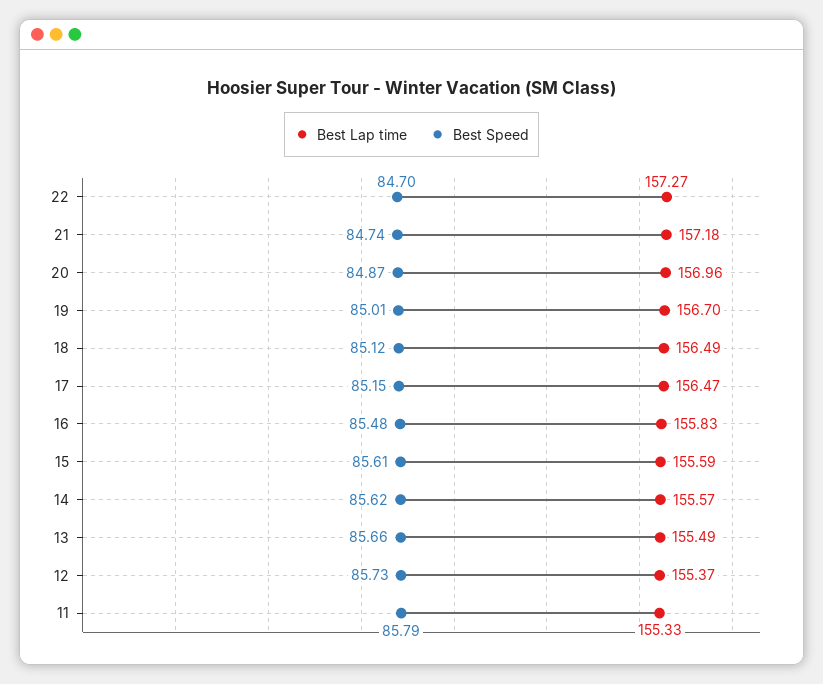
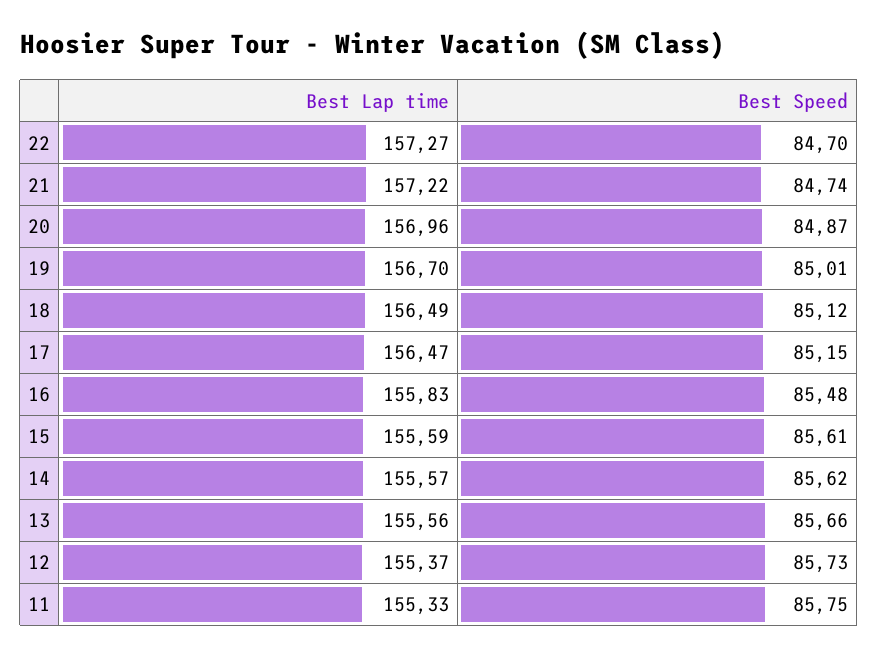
  {
    "Best Lap time": {
      "22": 157.27,
-     "21": 157.18,
+     "21": 157.22,
      "20": 156.96,
      "19": 156.7,
      "18": 156.49,
      "17": 156.47,
      "16": 155.83,
      "15": 155.59,
      "14": 155.57,
-     "13": 155.49,
+     "13": 155.56,
      "12": 155.37,
      "11": 155.33
    },
    "Best Speed": {
      "22": 84.7,
      "21": 84.74,
      "20": 84.87,
      "19": 85.01,
      "18": 85.12,
      "17": 85.15,
      "16": 85.48,
      "15": 85.61,
      "14": 85.62,
      "13": 85.66,
      "12": 85.73,
-     "11": 85.79
+     "11": 85.75
    }
  }

